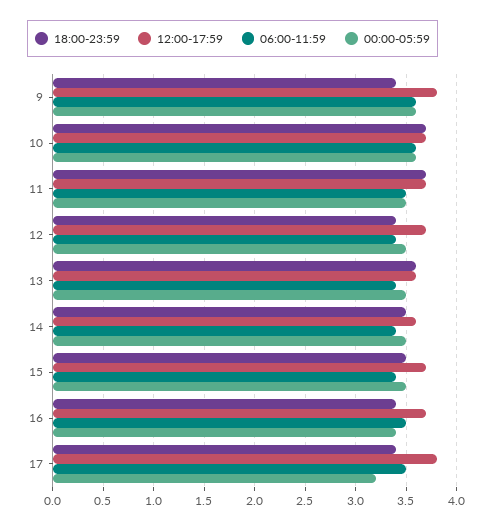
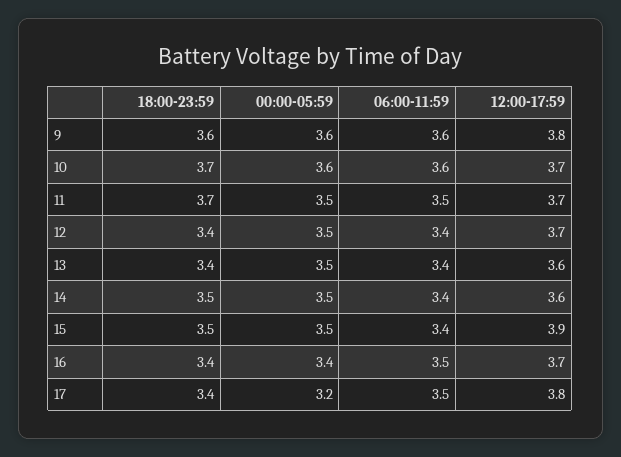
  {
    "18:00-23:59": {
-     "9": 3.4,
+     "9": 3.6,
      "10": 3.7,
      "11": 3.7,
      "12": 3.4,
-     "13": 3.6,
+     "13": 3.4,
      "14": 3.5,
      "15": 3.5,
      "16": 3.4,
      "17": 3.4
    },
    "12:00-17:59": {
      "9": 3.8,
      "10": 3.7,
      "11": 3.7,
      "12": 3.7,
      "13": 3.6,
      "14": 3.6,
-     "15": 3.7,
+     "15": 3.9,
      "16": 3.7,
      "17": 3.8
    },
    "06:00-11:59": {
      "9": 3.6,
      "10": 3.6,
      "11": 3.5,
      "12": 3.4,
      "13": 3.4,
      "14": 3.4,
      "15": 3.4,
      "16": 3.5,
      "17": 3.5
    },
    "00:00-05:59": {
      "9": 3.6,
      "10": 3.6,
      "11": 3.5,
      "12": 3.5,
      "13": 3.5,
      "14": 3.5,
      "15": 3.5,
      "16": 3.4,
      "17": 3.2
    }
  }

